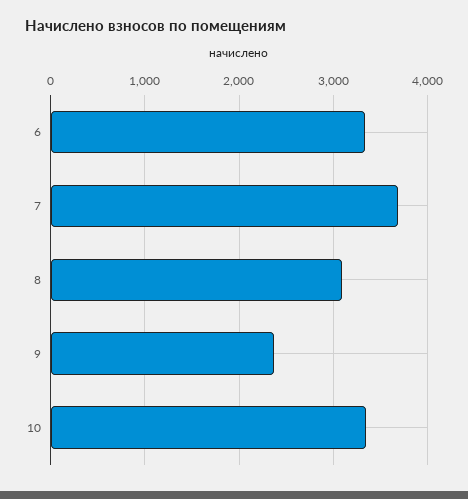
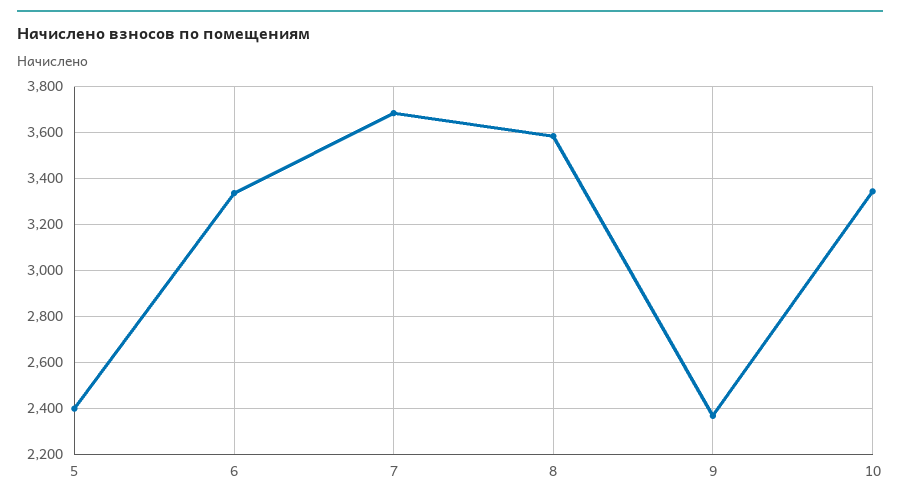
  {
    "6": 3350,
    "7": 3700,
-   "8": 3100,
+   "8": 3600,
    "9": 2350,
-   "10": 3350
+   "10": 3350,
+   "5": 2400
  }

